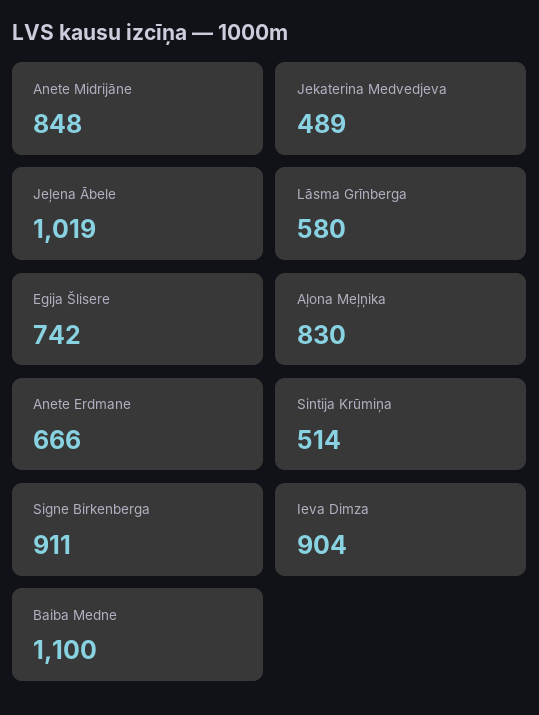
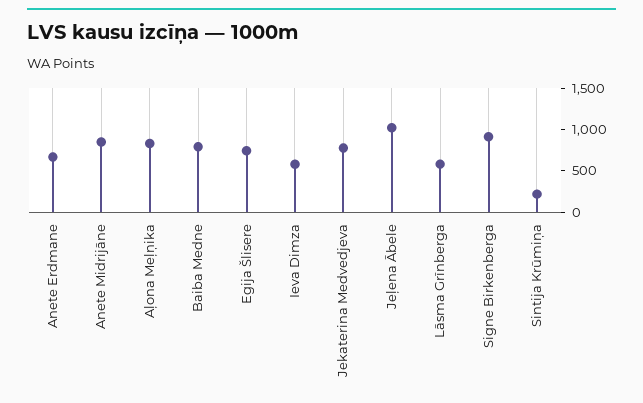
  {
    "Anete Midrijāne": 848,
-   "Jekaterina Medvedjeva": 489,
+   "Jekaterina Medvedjeva": 800,
    "Jeļena Ābele": 1019,
    "Lāsma Grīnberga": 580,
    "Egija Šlisere": 742,
    "Aļona Meļņika": 830,
    "Anete Erdmane": 666,
-   "Sintija Krūmiņa": 514,
+   "Sintija Krūmiņa": 200,
    "Signe Birkenberga": 911,
-   "Ieva Dimza": 904,
+   "Ieva Dimza": 600,
-   "Baiba Medne": 1100
+   "Baiba Medne": 800
  }

